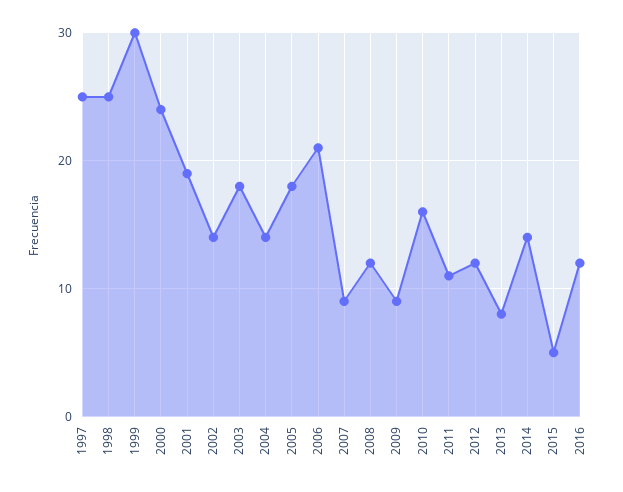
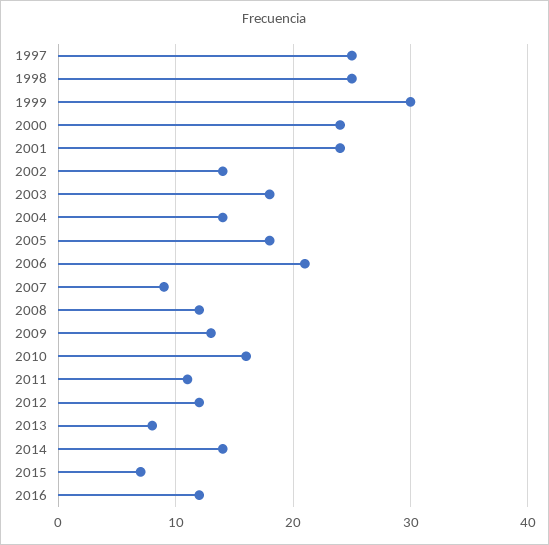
  {
    "1997": 25,
    "1998": 25,
    "1999": 30,
    "2000": 24,
-   "2001": 19,
+   "2001": 24,
    "2002": 14,
    "2003": 18,
    "2004": 14,
    "2005": 18,
    "2006": 21,
    "2007": 9,
    "2008": 12,
-   "2009": 9,
+   "2009": 13,
    "2010": 16,
    "2011": 11,
    "2012": 12,
    "2013": 8,
    "2014": 14,
-   "2015": 5,
+   "2015": 7,
    "2016": 12
  }

